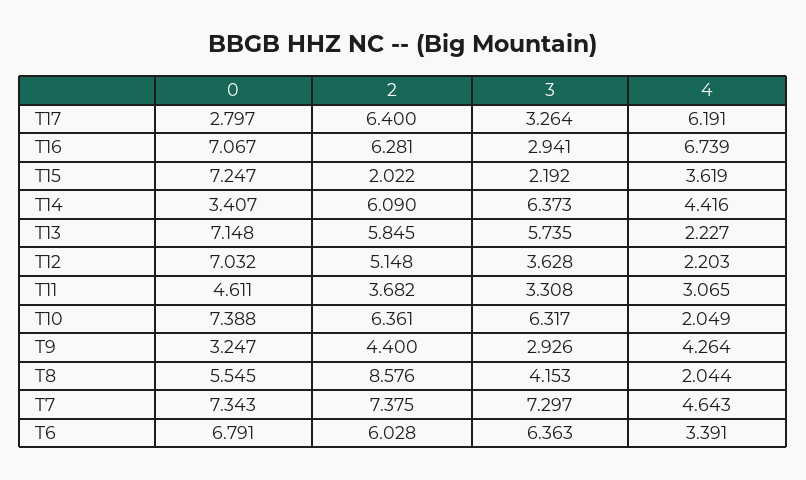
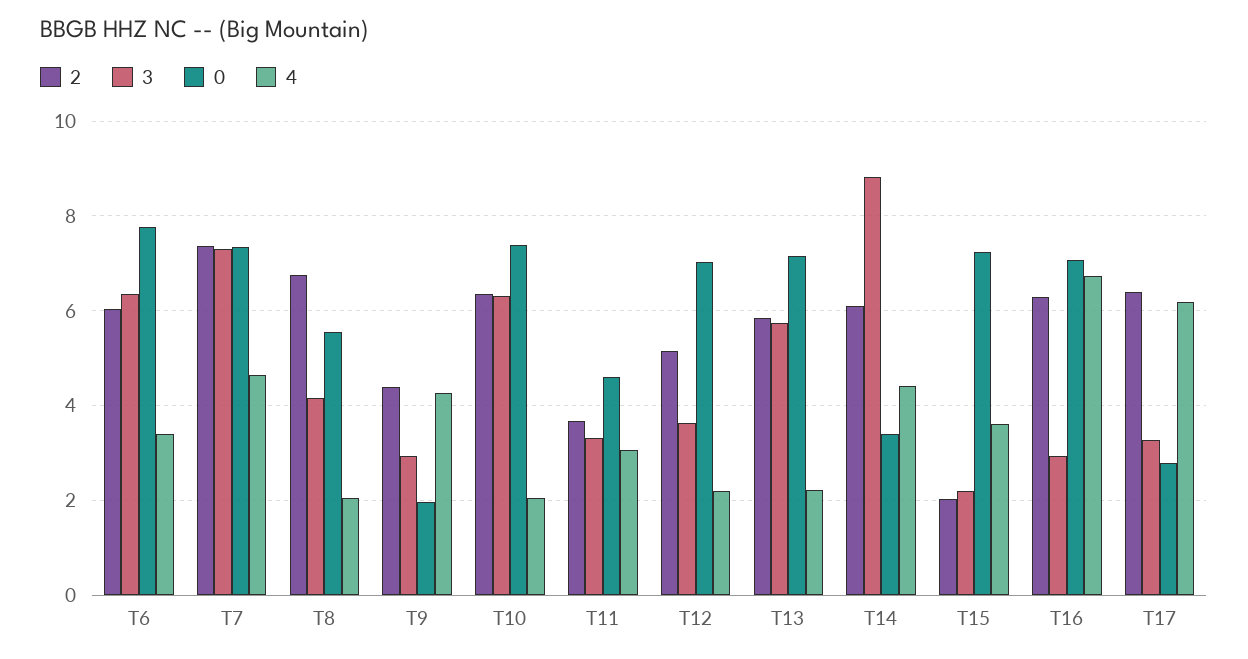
  {
    "0": {
      "T17": 2.797,
      "T16": 7.067,
      "T15": 7.247,
      "T14": 3.407,
      "T13": 7.148,
      "T12": 7.032,
      "T11": 4.611,
      "T10": 7.388,
-     "T9": 3.247,
+     "T9": 2,
      "T8": 5.545,
      "T7": 7.343,
-     "T6": 6.791
+     "T6": 7.8
    },
    "2": {
      "T17": 6.4,
      "T16": 6.281,
      "T15": 2.022,
      "T14": 6.09,
      "T13": 5.845,
      "T12": 5.148,
      "T11": 3.682,
      "T10": 6.361,
      "T9": 4.4,
-     "T8": 8.576,
+     "T8": 6.8,
      "T7": 7.375,
      "T6": 6.028
    },
    "3": {
      "T17": 3.264,
      "T16": 2.941,
      "T15": 2.192,
-     "T14": 6.373,
+     "T14": 8.8,
      "T13": 5.735,
      "T12": 3.628,
      "T11": 3.308,
      "T10": 6.317,
      "T9": 2.926,
      "T8": 4.153,
      "T7": 7.297,
      "T6": 6.363
    },
    "4": {
      "T17": 6.191,
      "T16": 6.739,
      "T15": 3.619,
      "T14": 4.416,
      "T13": 2.227,
      "T12": 2.203,
      "T11": 3.065,
      "T10": 2.049,
      "T9": 4.264,
      "T8": 2.044,
      "T7": 4.643,
      "T6": 3.391
    }
  }

